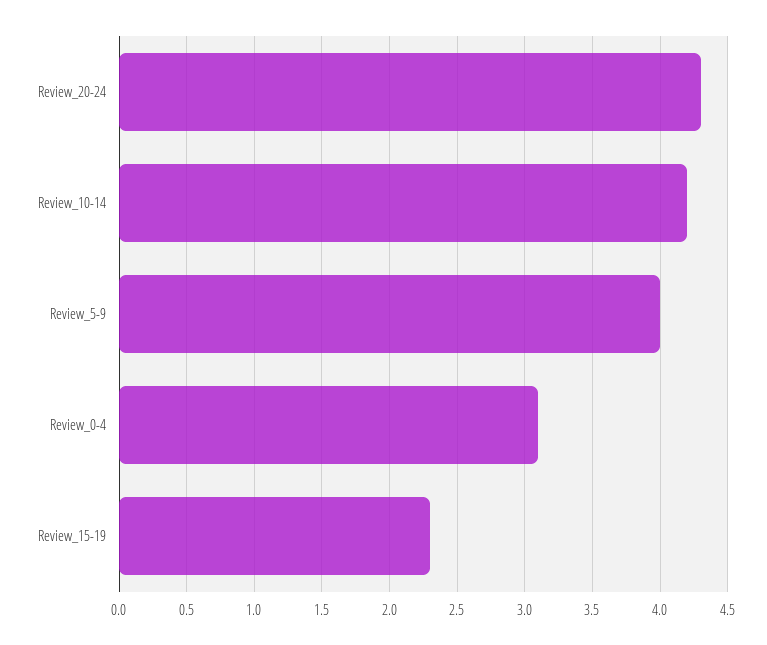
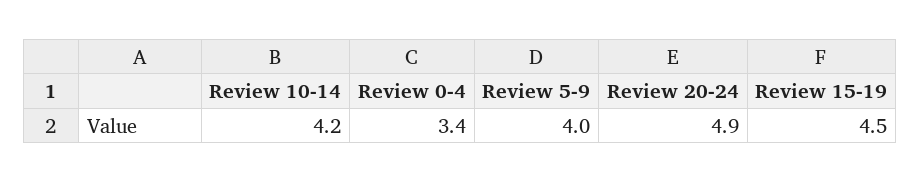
  {
-   "Review_20-24": 4.3,
+   "Review_20-24": 4.9,
    "Review_10-14": 4.2,
    "Review_5-9": 4,
-   "Review_0-4": 3.1,
+   "Review_0-4": 3.4,
-   "Review_15-19": 2.3
+   "Review_15-19": 4.5
  }

